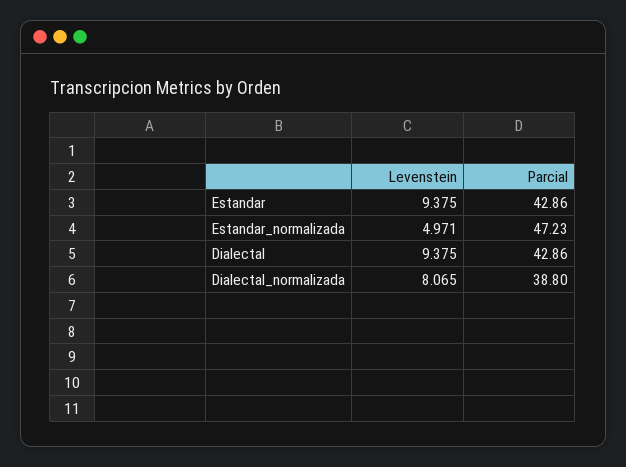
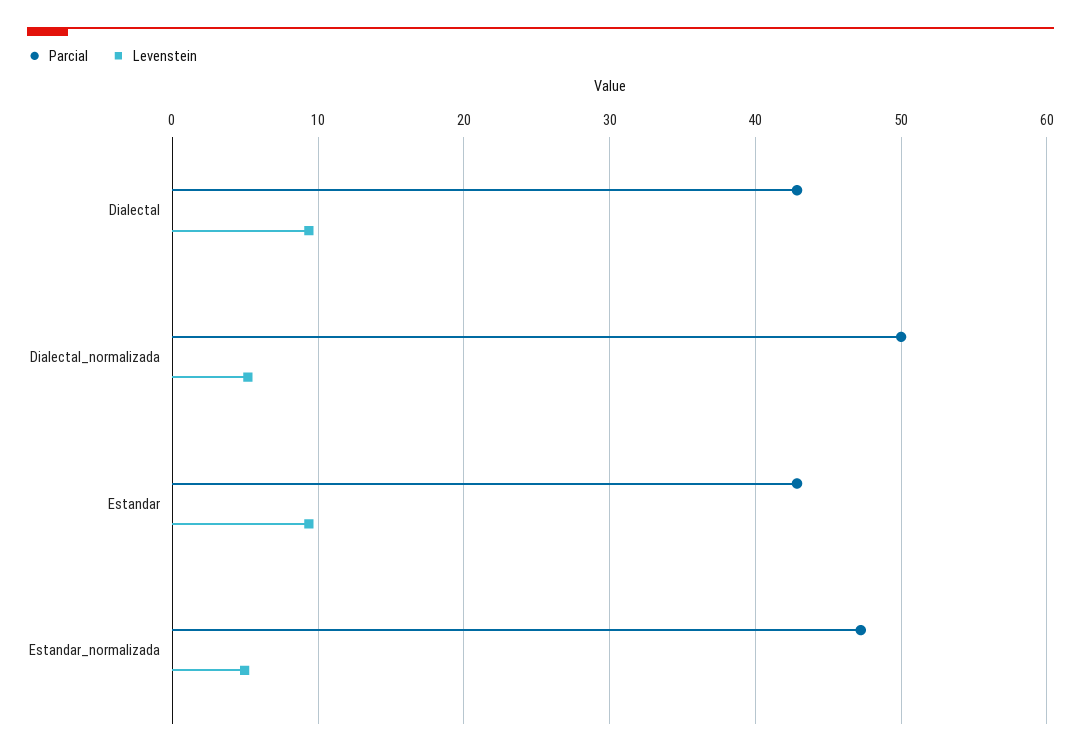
  {
    "Levenstein": {
      "Estandar": 9.375,
      "Estandar_normalizada": 4.971,
      "Dialectal": 9.375,
-     "Dialectal_normalizada": 8.065
+     "Dialectal_normalizada": 5
    },
    "Parcial": {
      "Estandar": 42.86,
      "Estandar_normalizada": 47.23,
      "Dialectal": 42.86,
-     "Dialectal_normalizada": 38.8
+     "Dialectal_normalizada": 50
    }
  }

